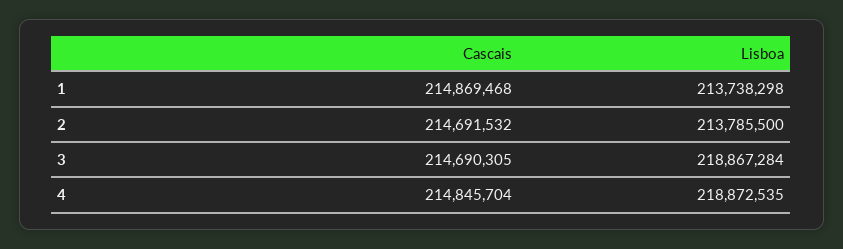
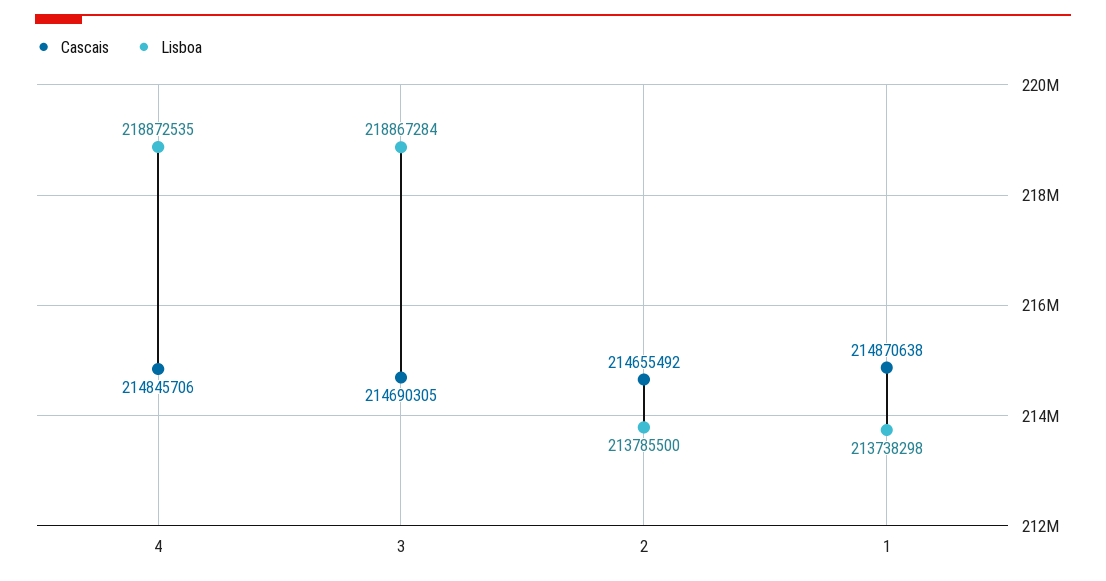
  {
    "Cascais": {
-     "1": 214869468,
+     "1": 214870638,
-     "2": 214691532,
+     "2": 214655492,
      "3": 214690305,
-     "4": 214845704
+     "4": 214845706
    },
    "Lisboa": {
      "1": 213738298,
      "2": 213785500,
      "3": 218867284,
      "4": 218872535
    }
  }

